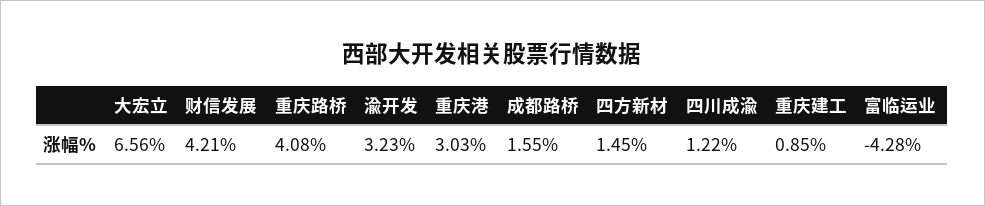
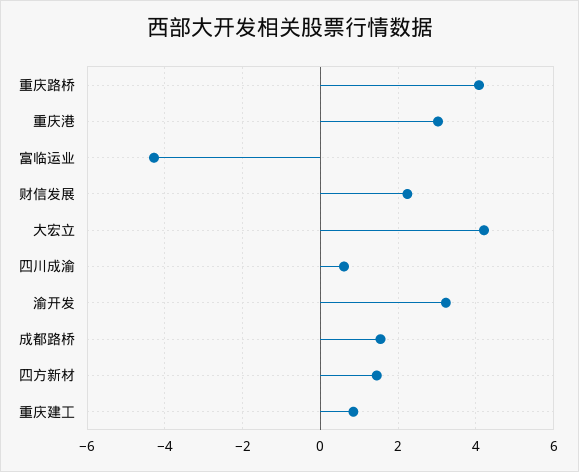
  {
-   "大宏立": 6.56,
+   "大宏立": 4.2,
-   "财信发展": 4.21,
+   "财信发展": 2.2,
    "重庆路桥": 4.08,
    "渝开发": 3.23,
    "重庆港": 3.03,
    "成都路桥": 1.55,
    "四方新材": 1.45,
-   "四川成渝": 1.22,
+   "四川成渝": 0.6,
    "重庆建工": 0.85,
    "富临运业": -4.28
  }

